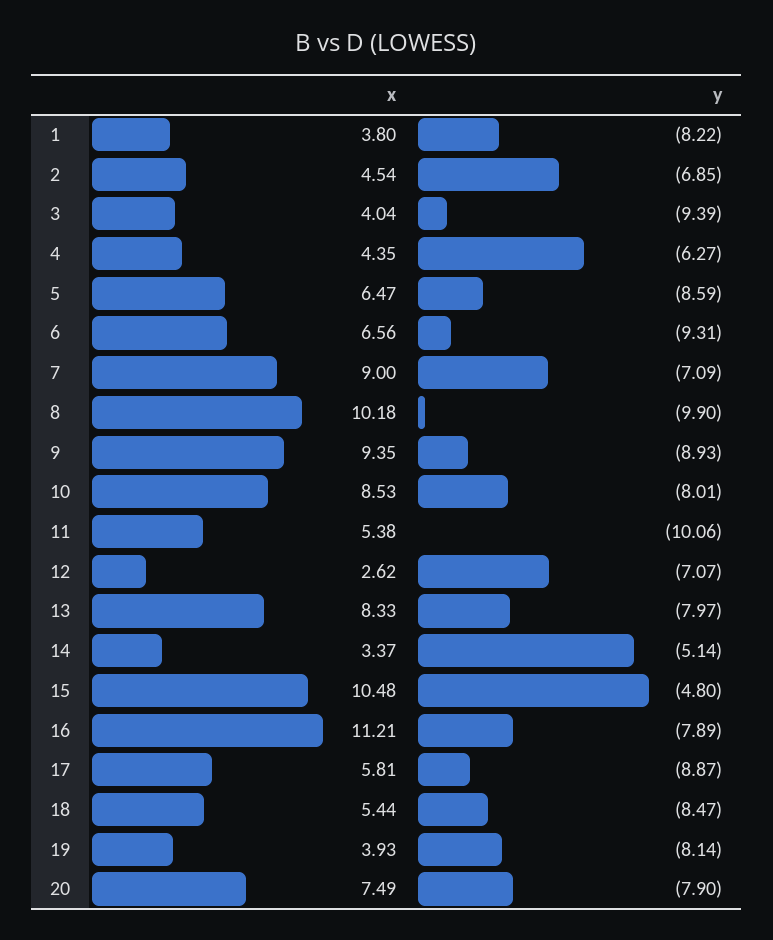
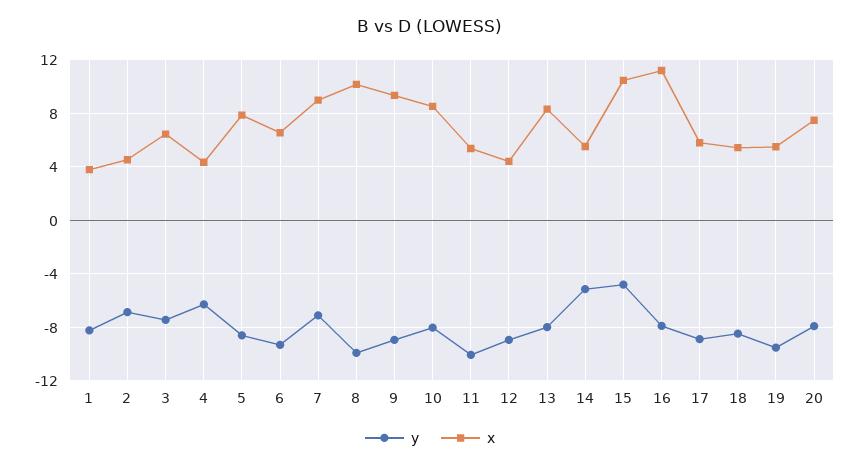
  {
    "x": {
      "1": 3.8,
      "2": 4.54,
-     "3": 4.04,
+     "3": 6.5,
      "4": 4.35,
-     "5": 6.47,
+     "5": 8,
      "6": 6.56,
      "7": 9,
      "8": 10.18,
      "9": 9.35,
      "10": 8.53,
      "11": 5.38,
-     "12": 2.62,
+     "12": 4.5,
      "13": 8.33,
-     "14": 3.37,
+     "14": 5.5,
      "15": 10.48,
      "16": 11.21,
      "17": 5.81,
      "18": 5.44,
-     "19": 3.93,
+     "19": 5.5,
      "20": 7.49
    },
    "y": {
      "1": -8.22,
      "2": -6.85,
-     "3": -9.39,
+     "3": -7.5,
      "4": -6.27,
      "5": -8.59,
      "6": -9.31,
      "7": -7.09,
      "8": -9.9,
      "9": -8.93,
      "10": -8.01,
      "11": -10.06,
-     "12": -7.07,
+     "12": -9,
      "13": -7.97,
      "14": -5.14,
      "15": -4.8,
      "16": -7.89,
      "17": -8.87,
      "18": -8.47,
-     "19": -8.14,
+     "19": -9.5,
      "20": -7.9
    }
  }

